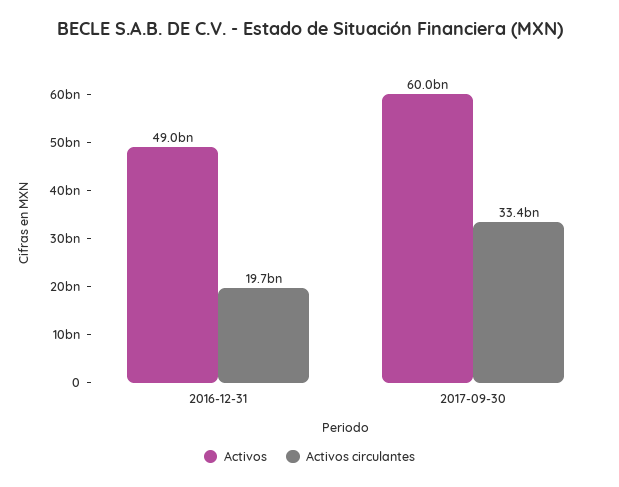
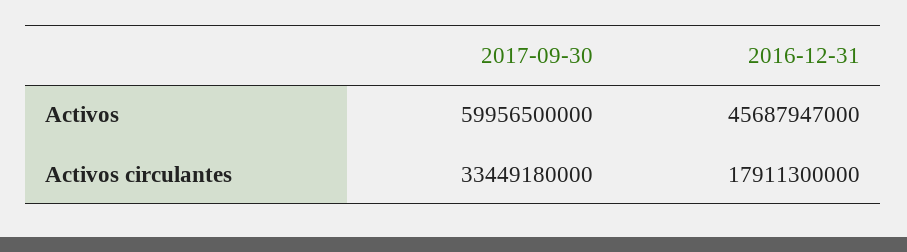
  {
    "Activos": {
-     "2016-12-31": 49000000000,
+     "2016-12-31": 45687947000,
      "2017-09-30": 59956500000
    },
    "Activos circulantes": {
-     "2016-12-31": 19700000000,
+     "2016-12-31": 17911300000,
      "2017-09-30": 33449180000
    }
  }

